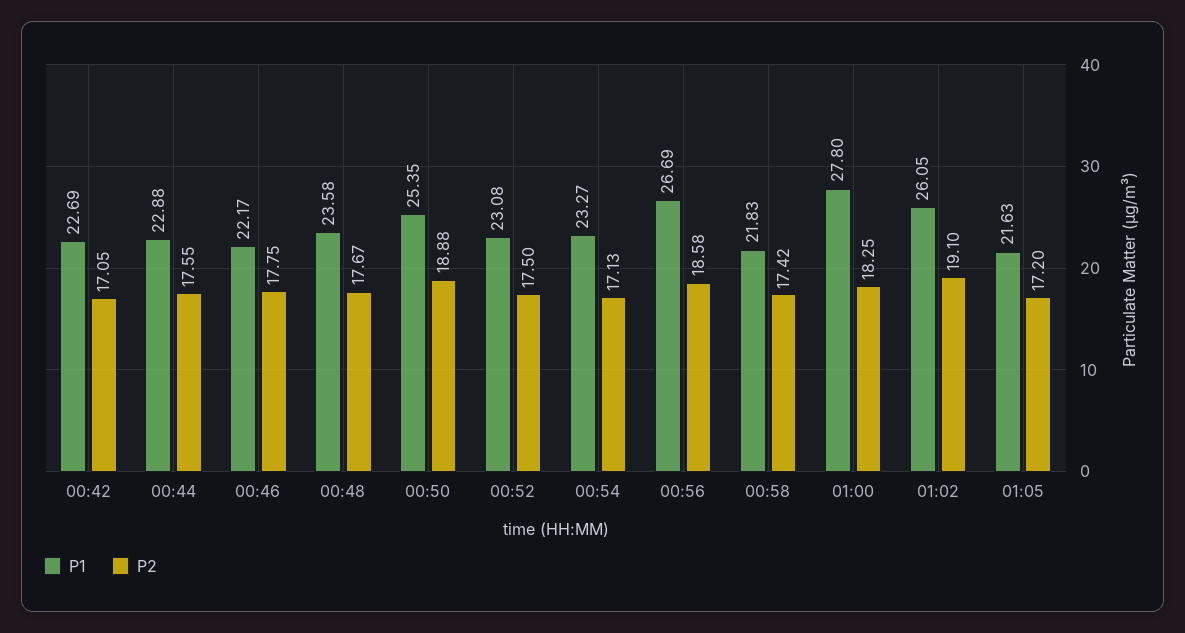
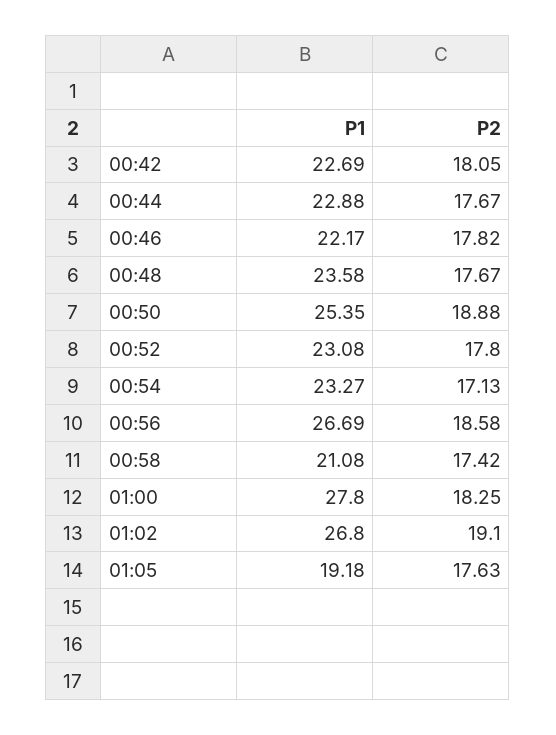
  {
    "P1": {
      "00:42": 22.69,
      "00:44": 22.88,
      "00:46": 22.17,
      "00:48": 23.58,
      "00:50": 25.35,
      "00:52": 23.08,
      "00:54": 23.27,
      "00:56": 26.69,
-     "00:58": 21.83,
+     "00:58": 21.08,
      "01:00": 27.8,
-     "01:02": 26.05,
+     "01:02": 26.8,
-     "01:05": 21.63
+     "01:05": 19.18
    },
    "P2": {
-     "00:42": 17.05,
+     "00:42": 18.05,
-     "00:44": 17.55,
+     "00:44": 17.67,
-     "00:46": 17.75,
+     "00:46": 17.82,
      "00:48": 17.67,
      "00:50": 18.88,
-     "00:52": 17.5,
+     "00:52": 17.8,
      "00:54": 17.13,
      "00:56": 18.58,
      "00:58": 17.42,
      "01:00": 18.25,
      "01:02": 19.1,
-     "01:05": 17.2
+     "01:05": 17.63
    }
  }

